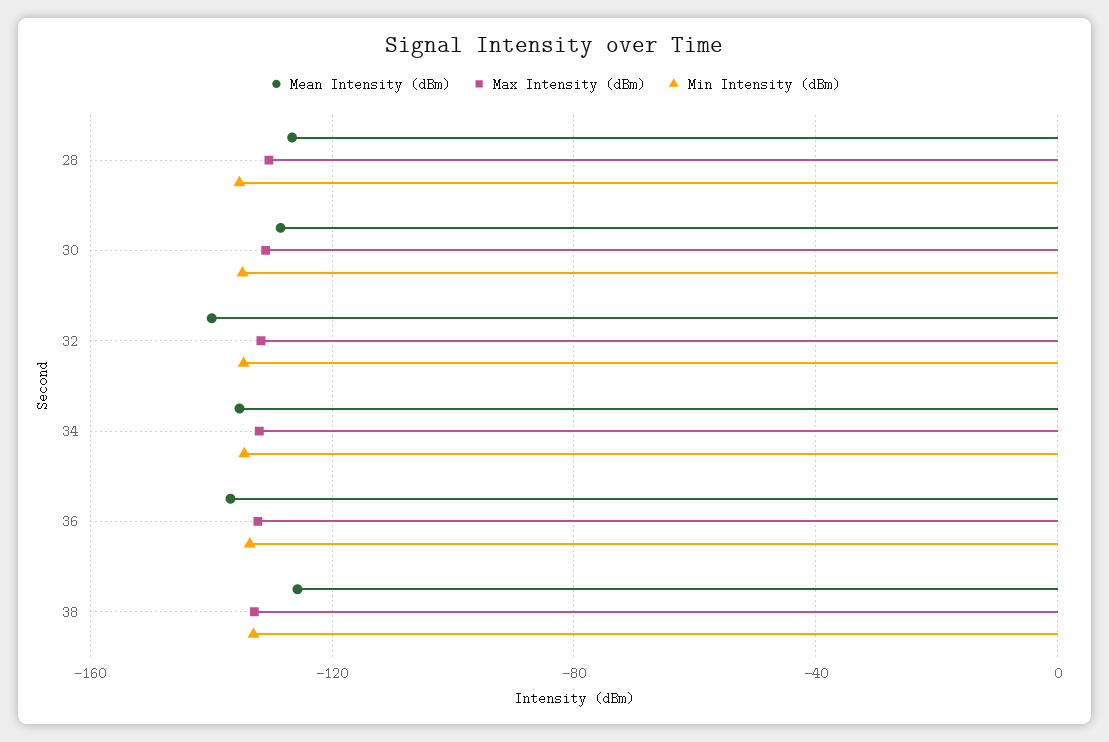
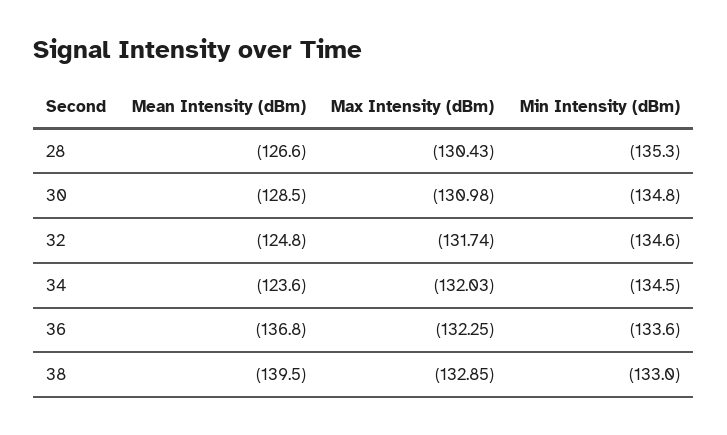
  {
    "Mean Intensity (dBm)": {
      "28": -126.6,
      "30": -128.5,
-     "32": -140,
+     "32": -124.8,
-     "34": -135,
+     "34": -123.6,
      "36": -136.8,
-     "38": -125
+     "38": -139.5
    },
    "Max Intensity (dBm)": {
      "28": -130.43,
      "30": -130.98,
      "32": -131.74,
      "34": -132.03,
      "36": -132.25,
      "38": -132.85
    },
    "Min Intensity (dBm)": {
      "28": -135.3,
      "30": -134.8,
      "32": -134.6,
      "34": -134.5,
      "36": -133.6,
      "38": -133
    }
  }

